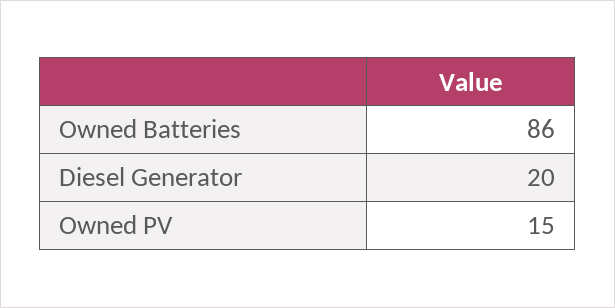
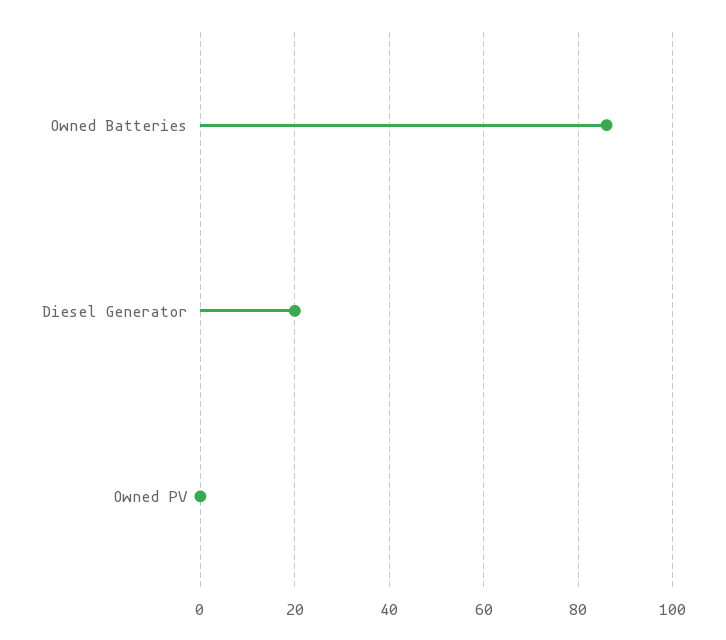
  {
    "Owned Batteries": 86,
    "Diesel Generator": 20,
-   "Owned PV": 15
+   "Owned PV": 0
  }

